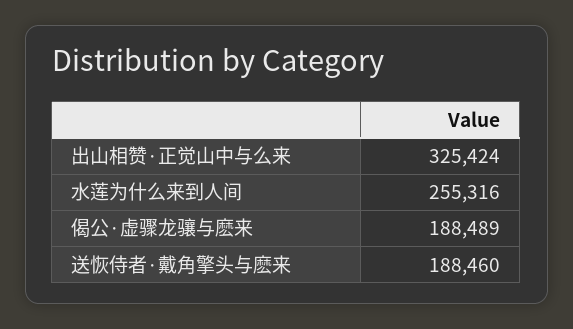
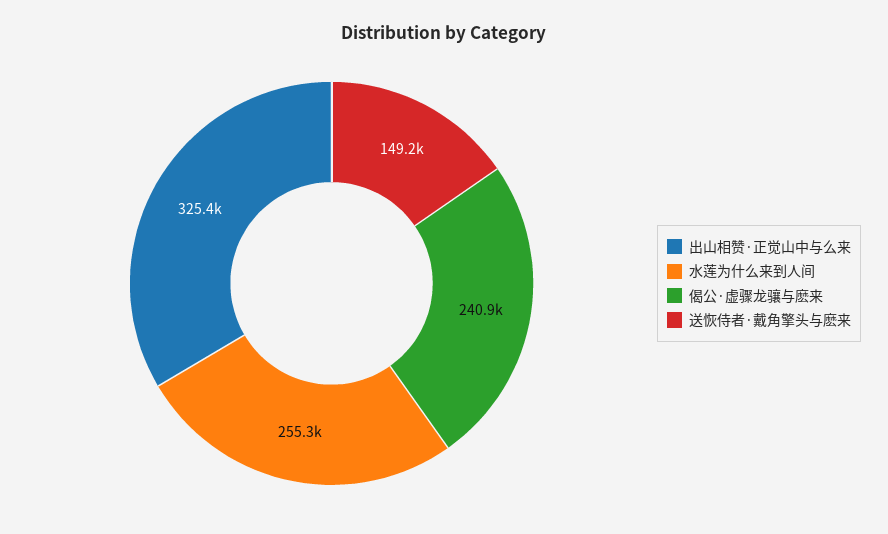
  {
    "出山相赞·正觉山中与么来": 325424,
    "水莲为什么来到人间": 255316,
-   "偈公·虚骤龙骧与麽来": 188489,
+   "偈公·虚骤龙骧与麽来": 240900,
-   "送恢侍者·戴角擎头与麽来": 188460
+   "送恢侍者·戴角擎头与麽来": 149200
  }

